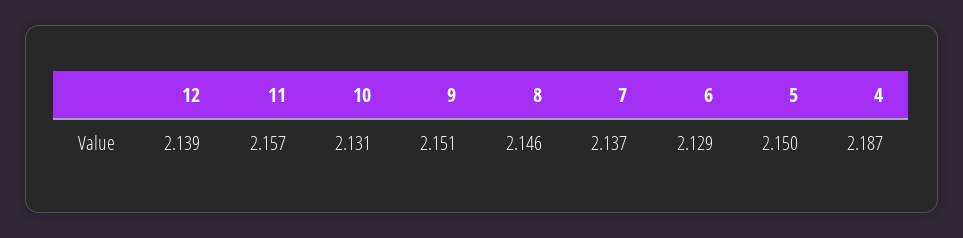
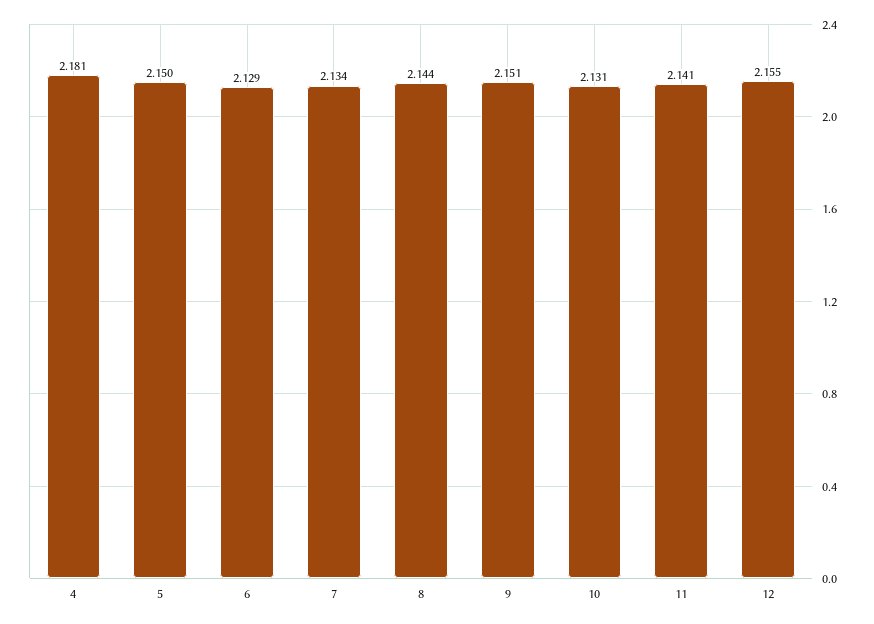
  {
-   "12": 2.139,
+   "12": 2.155,
-   "11": 2.157,
+   "11": 2.141,
    "10": 2.131,
    "9": 2.151,
-   "8": 2.146,
+   "8": 2.144,
-   "7": 2.137,
+   "7": 2.134,
    "6": 2.129,
    "5": 2.15,
-   "4": 2.187
+   "4": 2.181
  }

